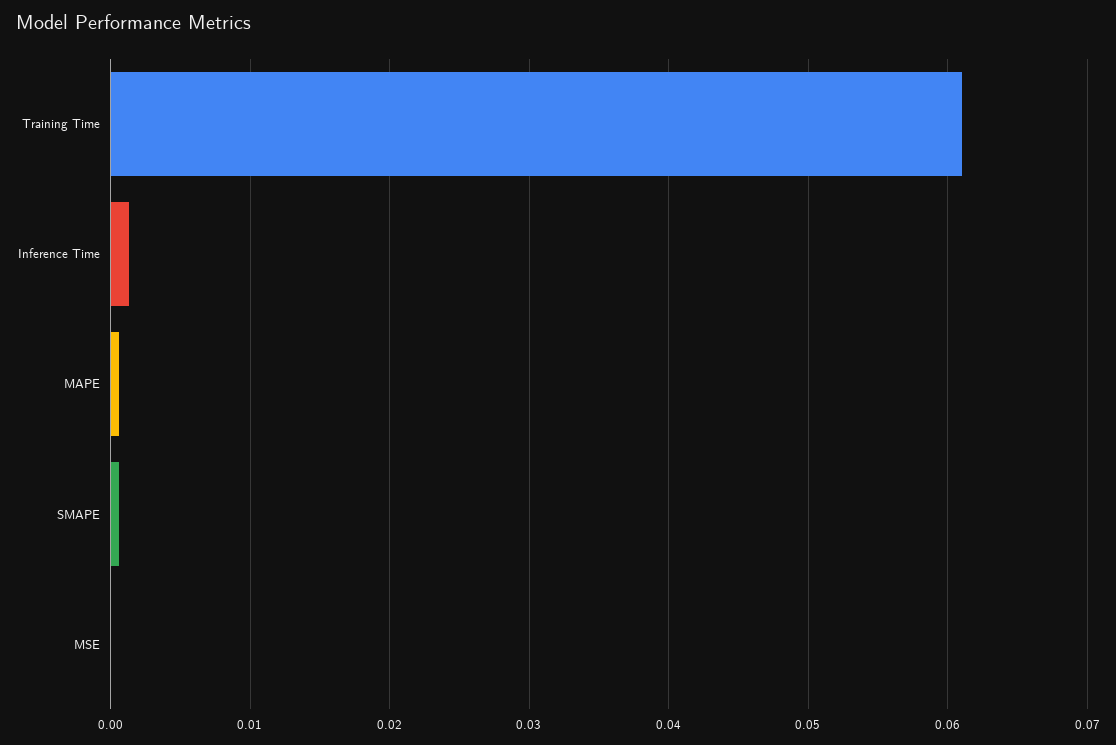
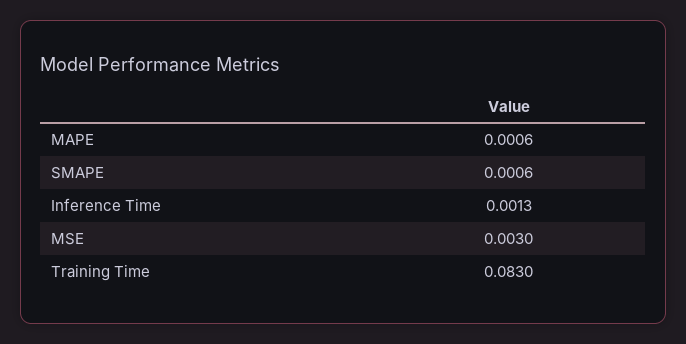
  {
-   "Training Time": 0.061,
+   "Training Time": 0.083,
    "Inference Time": 0.0013,
    "MAPE": 0.0006,
    "SMAPE": 0.0006,
-   "MSE": 0
+   "MSE": 0.003
  }

